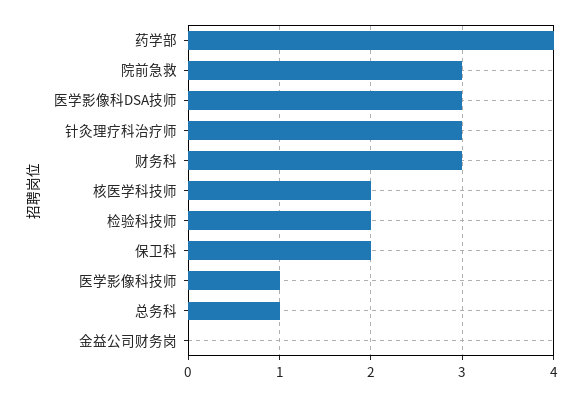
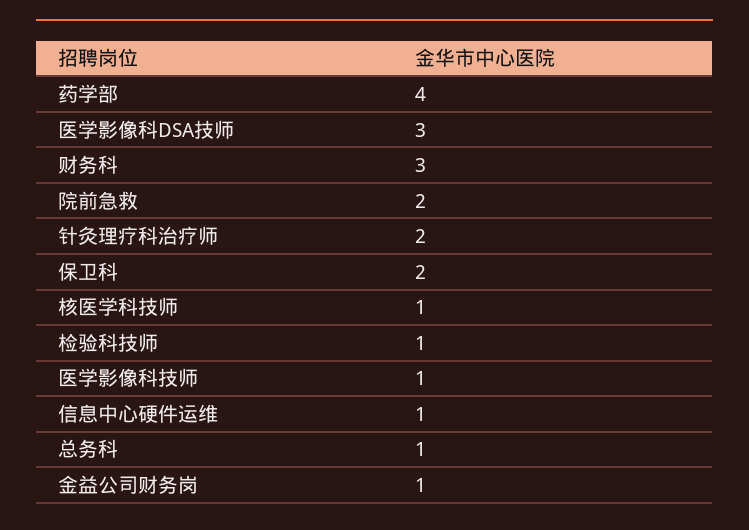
  {
    "药学部": 4,
-   "院前急救": 3,
+   "院前急救": 2,
    "医学影像科DSA技师": 3,
-   "针灸理疗科治疗师": 3,
+   "针灸理疗科治疗师": 2,
    "财务科": 3,
-   "核医学科技师": 2,
+   "核医学科技师": 1,
-   "检验科技师": 2,
+   "检验科技师": 1,
    "保卫科": 2,
    "医学影像科技师": 1,
    "总务科": 1,
-   "金益公司财务岗": 0
+   "金益公司财务岗": 1,
+   "信息中心硬件运维": 1
  }

